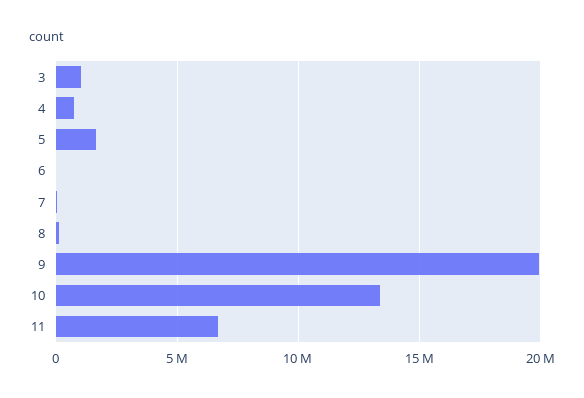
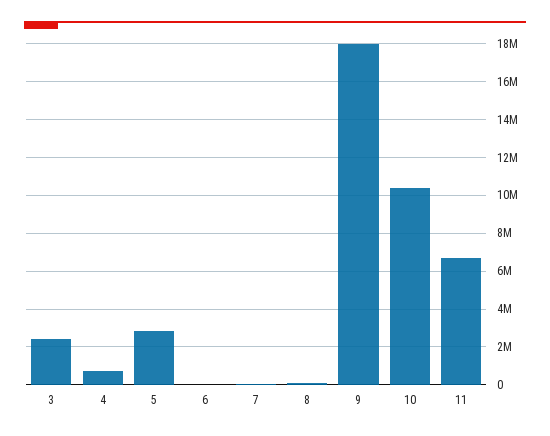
  {
-   "3": 1000000,
+   "3": 2500000,
    "4": 1000000,
-   "5": 1500000,
+   "5": 3000000,
    "6": 0,
    "7": 0,
    "8": 0,
-   "9": 20000000,
+   "9": 18000000,
-   "10": 13500000,
+   "10": 10500000,
    "11": 6500000
  }

